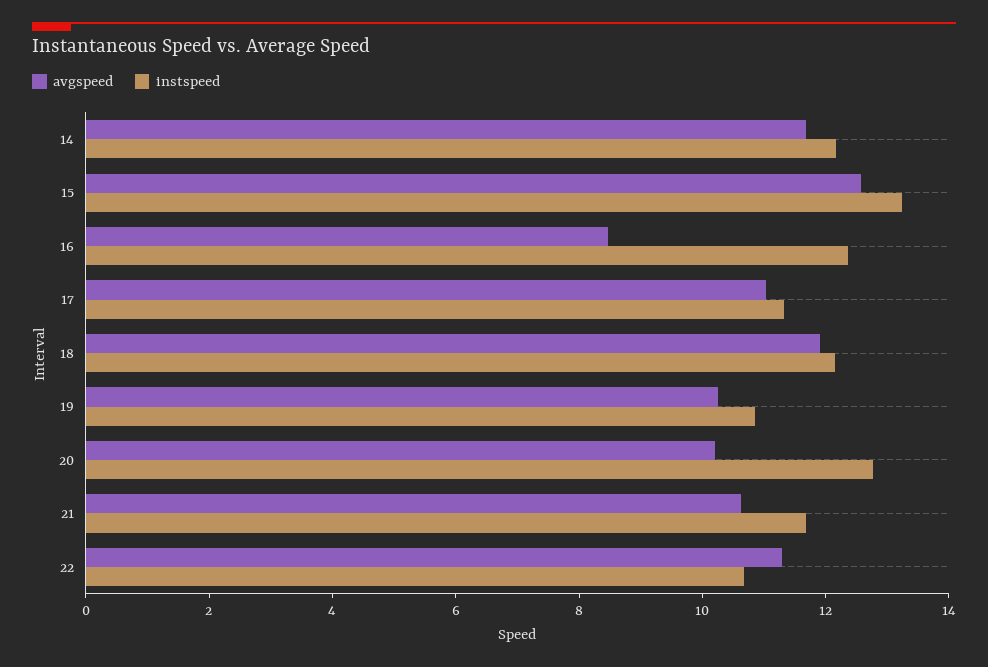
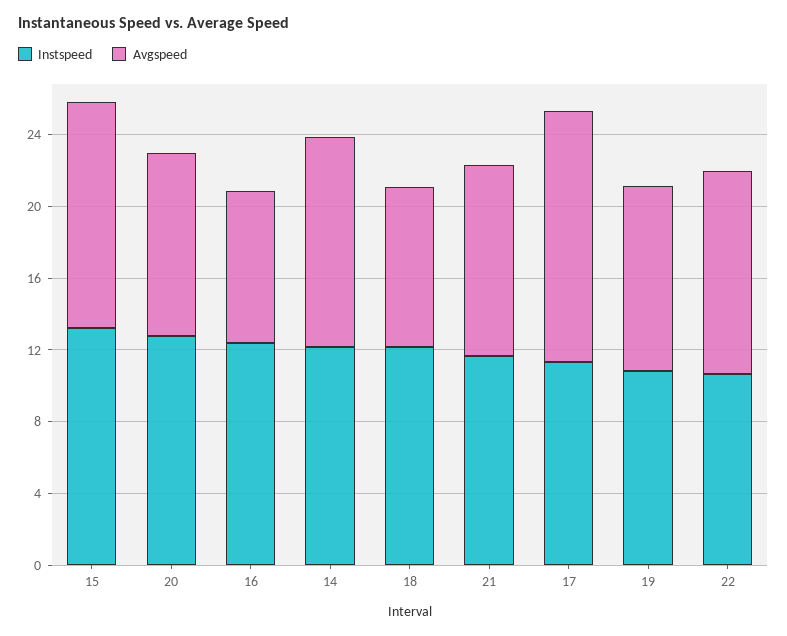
  {
    "avgspeed": {
      "14": 11.5,
      "15": 12.5,
      "16": 8.5,
-     "17": 11,
+     "17": 14,
-     "18": 12,
+     "18": 9,
      "19": 10.5,
      "20": 10,
      "21": 10.5,
      "22": 11.5
    },
    "instspeed": {
      "14": 12,
      "15": 13,
      "16": 12.5,
      "17": 11.5,
      "18": 12,
      "19": 11,
      "20": 13,
      "21": 11.5,
      "22": 10.5
    }
  }

